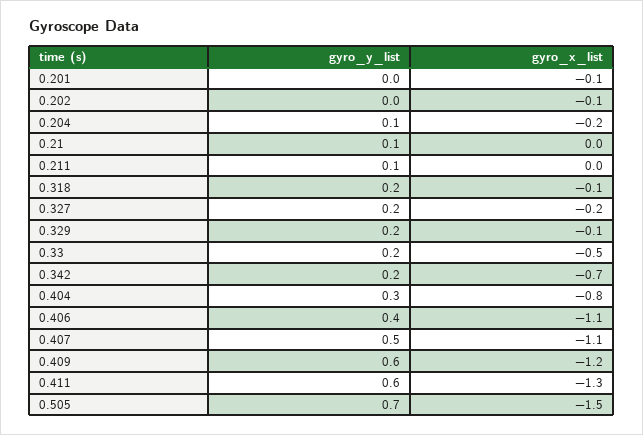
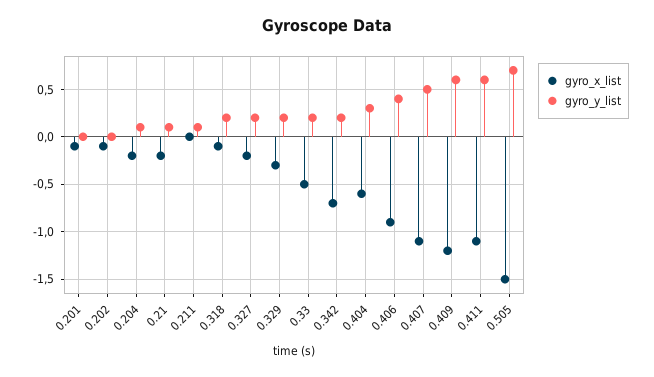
  {
    "gyro_y_list": {
      "0.201": 0,
      "0.202": 0,
      "0.204": 0.1,
      "0.21": 0.1,
      "0.211": 0.1,
      "0.318": 0.2,
      "0.327": 0.2,
      "0.329": 0.2,
      "0.33": 0.2,
      "0.342": 0.2,
      "0.404": 0.3,
      "0.406": 0.4,
      "0.407": 0.5,
      "0.409": 0.6,
      "0.411": 0.6,
      "0.505": 0.7
    },
    "gyro_x_list": {
      "0.201": -0.1,
      "0.202": -0.1,
      "0.204": -0.2,
-     "0.21": 0,
+     "0.21": -0.2,
      "0.211": 0,
      "0.318": -0.1,
      "0.327": -0.2,
-     "0.329": -0.1,
+     "0.329": -0.3,
      "0.33": -0.5,
      "0.342": -0.7,
-     "0.404": -0.8,
+     "0.404": -0.6,
-     "0.406": -1.1,
+     "0.406": -0.9,
      "0.407": -1.1,
      "0.409": -1.2,
-     "0.411": -1.3,
+     "0.411": -1.1,
      "0.505": -1.5
    }
  }

